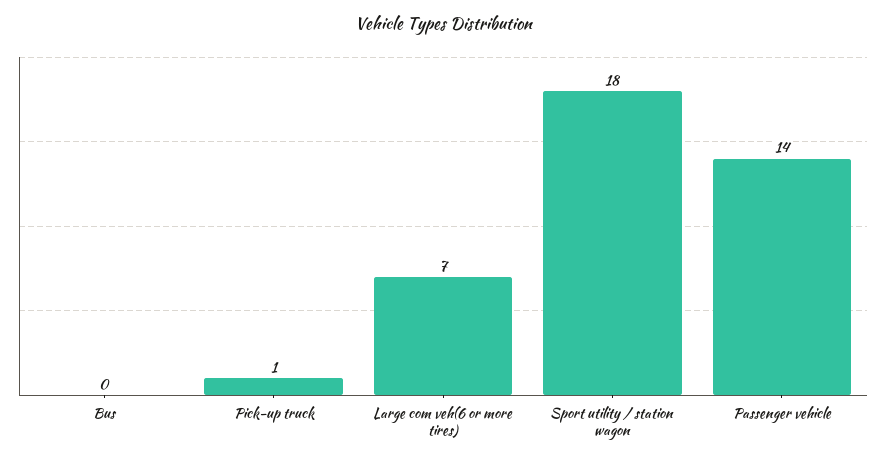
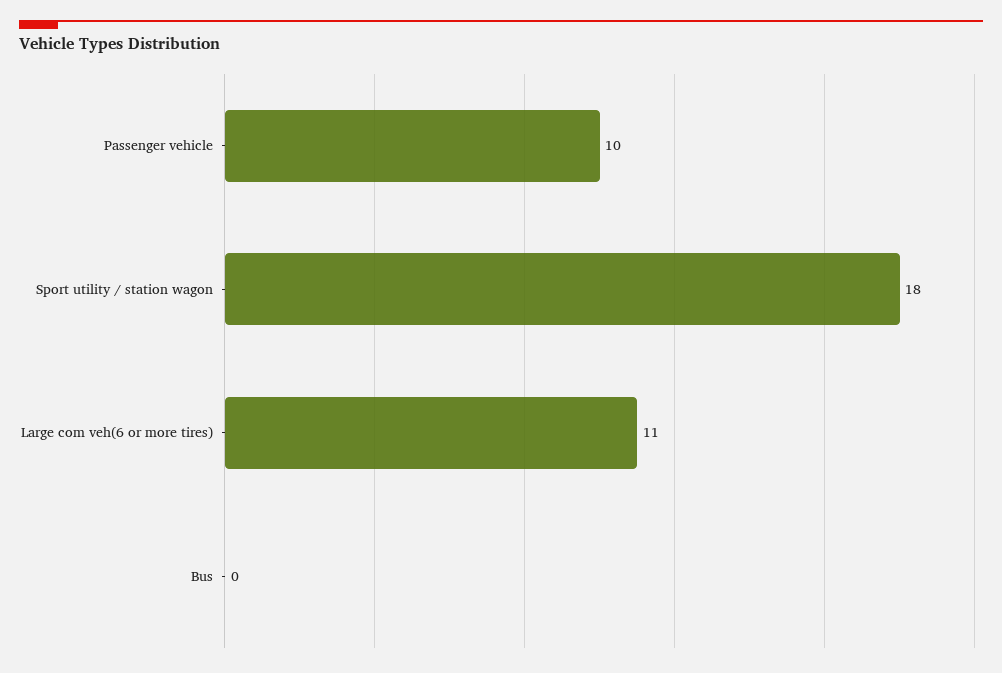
  {
    "Bus": 0,
-   "Pick-up truck": 1,
-   "Large com veh(6 or more tires)": 7,
+   "Large com veh(6 or more tires)": 11,
    "Sport utility / station wagon": 18,
-   "Passenger vehicle": 14
+   "Passenger vehicle": 10
  }

